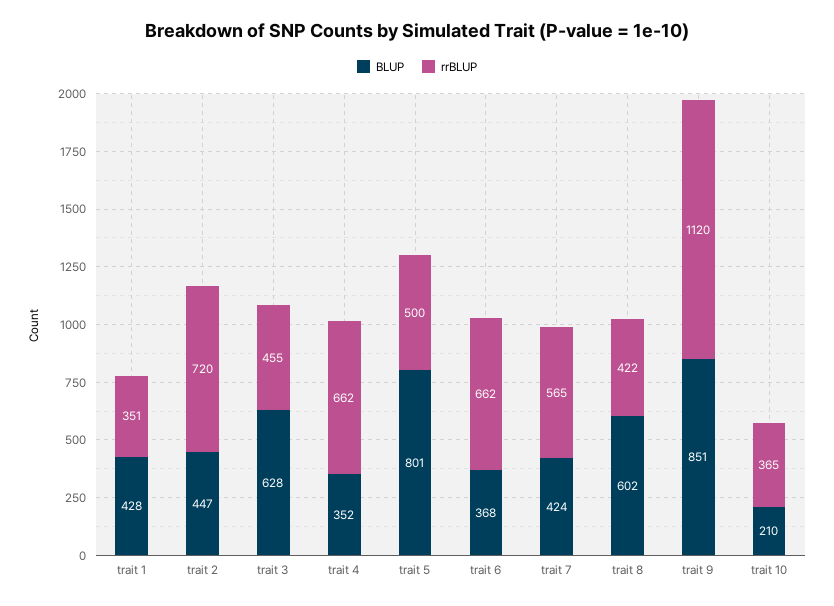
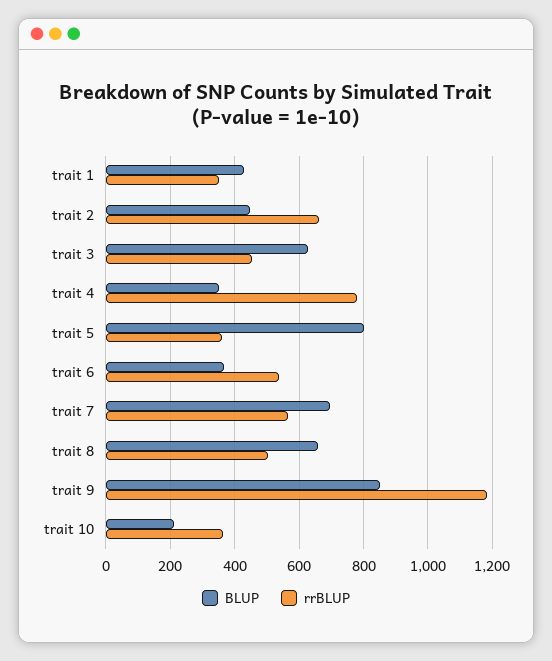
  {
    "BLUP": {
      "trait 1": 428,
      "trait 2": 447,
      "trait 3": 628,
      "trait 4": 352,
      "trait 5": 801,
      "trait 6": 368,
-     "trait 7": 424,
+     "trait 7": 700,
-     "trait 8": 602,
+     "trait 8": 660,
      "trait 9": 851,
      "trait 10": 210
    },
    "rrBLUP": {
      "trait 1": 351,
-     "trait 2": 720,
+     "trait 2": 660,
      "trait 3": 455,
-     "trait 4": 662,
+     "trait 4": 780,
-     "trait 5": 500,
+     "trait 5": 360,
-     "trait 6": 662,
+     "trait 6": 540,
      "trait 7": 565,
-     "trait 8": 422,
+     "trait 8": 500,
-     "trait 9": 1120,
+     "trait 9": 1180,
      "trait 10": 365
    }
  }

